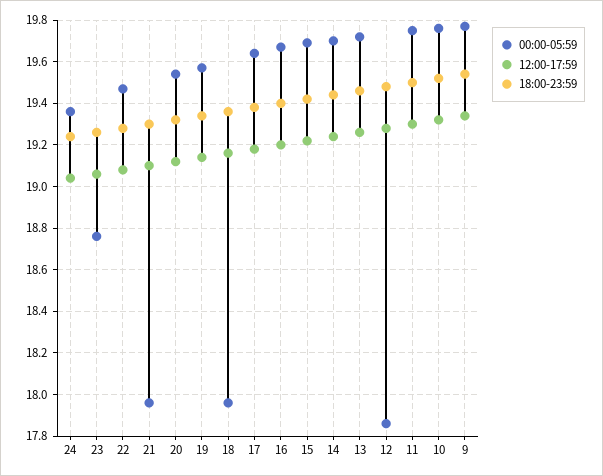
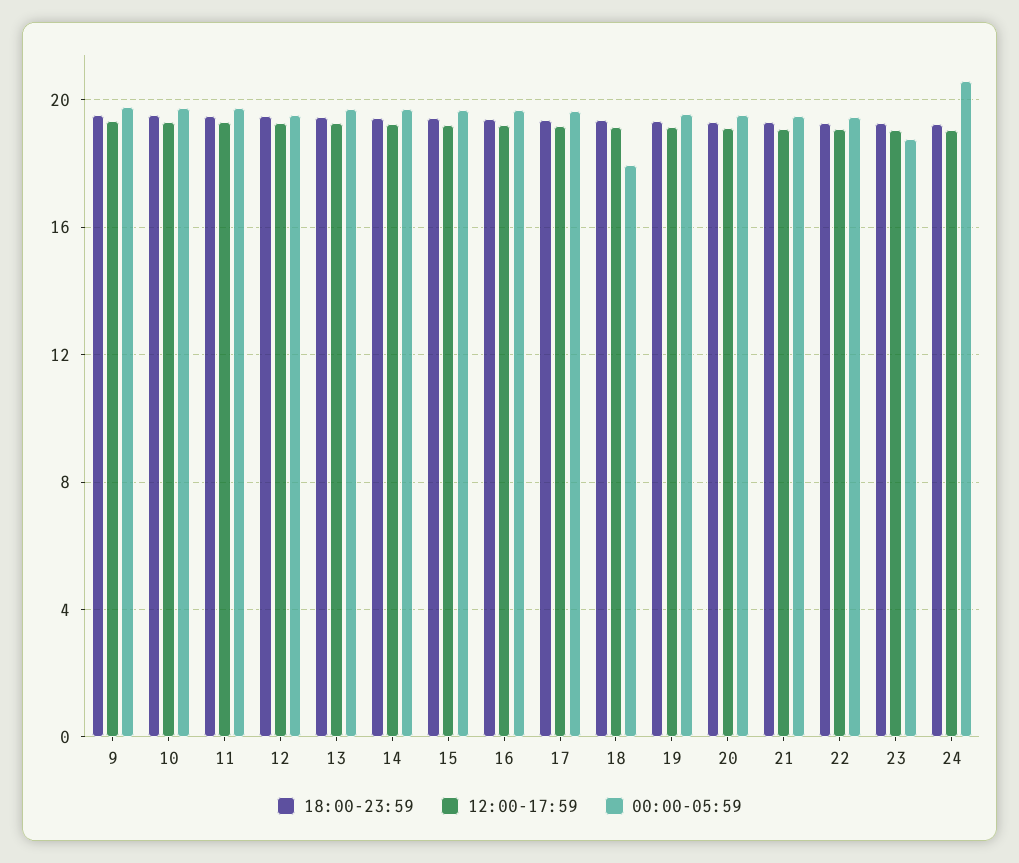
  {
    "00:00-05:59": {
-     "24": 19.35,
+     "24": 20.5,
      "23": 18.75,
      "22": 19.45,
-     "21": 17.95,
+     "21": 19.5,
      "20": 19.55,
      "19": 19.55,
      "18": 17.95,
      "17": 19.65,
      "16": 19.65,
      "15": 19.7,
      "14": 19.7,
      "13": 19.7,
-     "12": 17.85,
+     "12": 19.5,
      "11": 19.75,
      "10": 19.75,
      "9": 19.75
    },
    "12:00-17:59": {
      "24": 19.05,
      "23": 19.05,
      "22": 19.1,
      "21": 19.1,
      "20": 19.1,
      "19": 19.15,
      "18": 19.15,
      "17": 19.2,
      "16": 19.2,
      "15": 19.2,
      "14": 19.25,
      "13": 19.25,
      "12": 19.3,
      "11": 19.3,
      "10": 19.3,
      "9": 19.35
    },
    "18:00-23:59": {
      "24": 19.25,
      "23": 19.25,
      "22": 19.3,
      "21": 19.3,
      "20": 19.3,
      "19": 19.35,
      "18": 19.35,
      "17": 19.4,
      "16": 19.4,
      "15": 19.4,
      "14": 19.45,
      "13": 19.45,
      "12": 19.5,
      "11": 19.5,
      "10": 19.5,
      "9": 19.55
    }
  }

